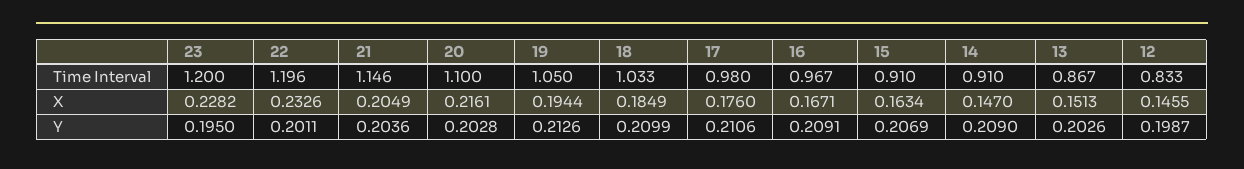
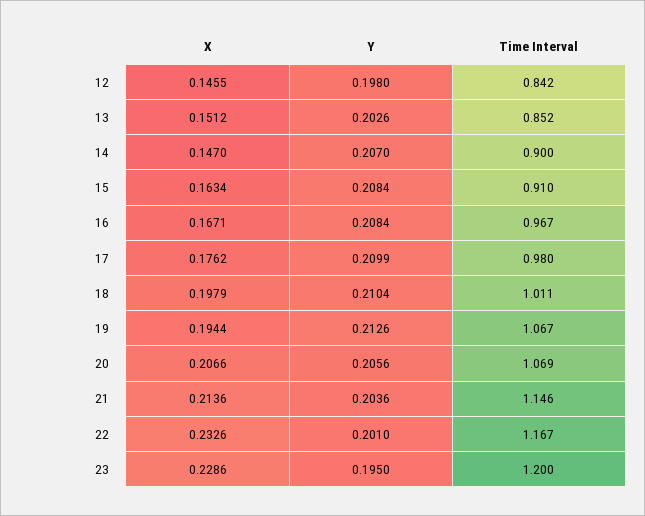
  {
    "23": {
      "Time Interval": 1.2,
-     "X": 0.2282,
+     "X": 0.2286,
      "Y": 0.195
    },
    "22": {
-     "Time Interval": 1.196,
+     "Time Interval": 1.167,
      "X": 0.2326,
-     "Y": 0.2011
+     "Y": 0.201
    },
    "21": {
      "Time Interval": 1.146,
-     "X": 0.2049,
+     "X": 0.2136,
      "Y": 0.2036
    },
    "20": {
-     "Time Interval": 1.1,
+     "Time Interval": 1.069,
-     "X": 0.2161,
+     "X": 0.2066,
-     "Y": 0.2028
+     "Y": 0.2056
    },
    "19": {
-     "Time Interval": 1.05,
+     "Time Interval": 1.067,
      "X": 0.1944,
      "Y": 0.2126
    },
    "18": {
-     "Time Interval": 1.033,
+     "Time Interval": 1.011,
-     "X": 0.1849,
+     "X": 0.1979,
-     "Y": 0.2099
+     "Y": 0.2104
    },
    "17": {
      "Time Interval": 0.98,
-     "X": 0.176,
+     "X": 0.1762,
-     "Y": 0.2106
+     "Y": 0.2099
    },
    "16": {
      "Time Interval": 0.967,
      "X": 0.1671,
-     "Y": 0.2091
+     "Y": 0.2084
    },
    "15": {
      "Time Interval": 0.91,
      "X": 0.1634,
-     "Y": 0.2069
+     "Y": 0.2084
    },
    "14": {
-     "Time Interval": 0.91,
+     "Time Interval": 0.9,
      "X": 0.147,
-     "Y": 0.209
+     "Y": 0.207
    },
    "13": {
-     "Time Interval": 0.867,
+     "Time Interval": 0.852,
-     "X": 0.1513,
+     "X": 0.1512,
      "Y": 0.2026
    },
    "12": {
-     "Time Interval": 0.833,
+     "Time Interval": 0.842,
      "X": 0.1455,
-     "Y": 0.1987
+     "Y": 0.198
    }
  }

